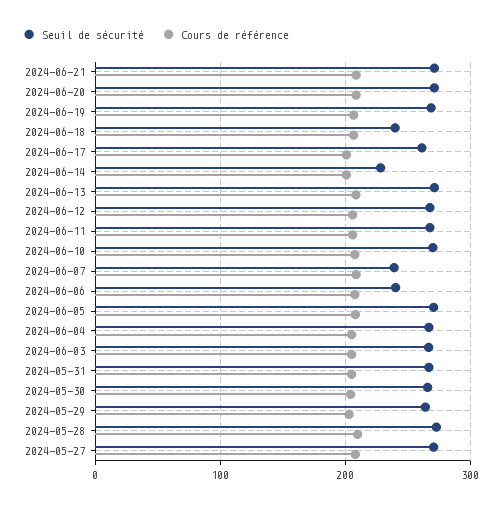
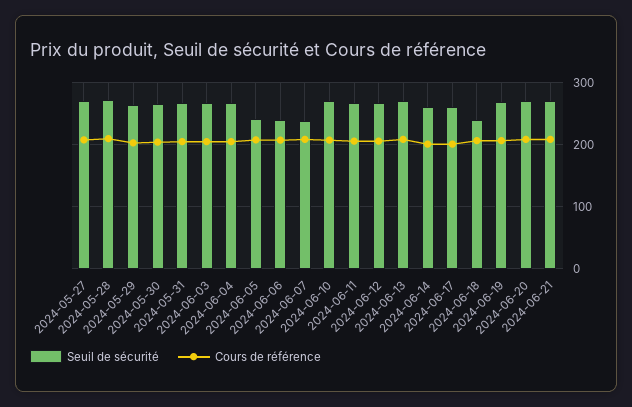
  {
    "Seuil de sécurité": {
      "2024-06-21": 270,
      "2024-06-20": 270,
      "2024-06-19": 270,
      "2024-06-18": 240,
      "2024-06-17": 260,
-     "2024-06-14": 230,
+     "2024-06-14": 260,
      "2024-06-13": 270,
      "2024-06-12": 270,
      "2024-06-11": 270,
      "2024-06-10": 270,
      "2024-06-07": 240,
      "2024-06-06": 240,
-     "2024-06-05": 270,
+     "2024-06-05": 240,
      "2024-06-04": 270,
      "2024-06-03": 270,
      "2024-05-31": 270,
      "2024-05-30": 270,
      "2024-05-29": 260,
      "2024-05-28": 270,
      "2024-05-27": 270
    },
    "Cours de référence": {
      "2024-06-21": 210,
      "2024-06-20": 210,
      "2024-06-19": 210,
      "2024-06-18": 210,
      "2024-06-17": 200,
      "2024-06-14": 200,
      "2024-06-13": 210,
      "2024-06-12": 210,
      "2024-06-11": 210,
      "2024-06-10": 210,
      "2024-06-07": 210,
      "2024-06-06": 210,
      "2024-06-05": 210,
      "2024-06-04": 210,
      "2024-06-03": 210,
      "2024-05-31": 210,
      "2024-05-30": 200,
      "2024-05-29": 200,
      "2024-05-28": 210,
      "2024-05-27": 210
    }
  }

